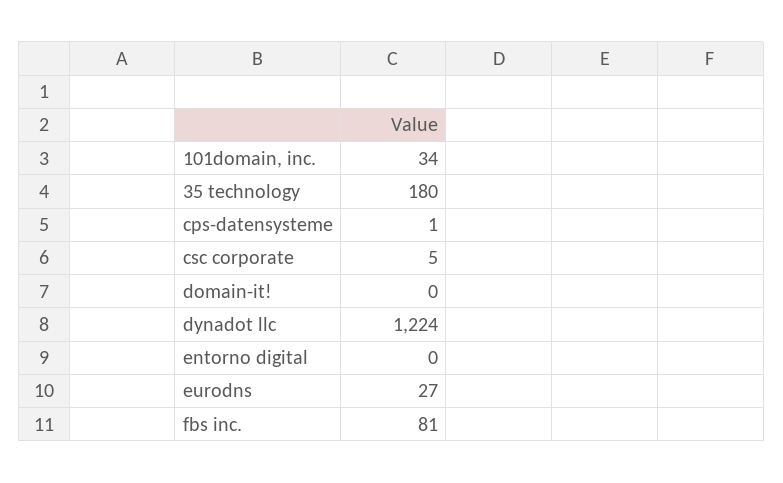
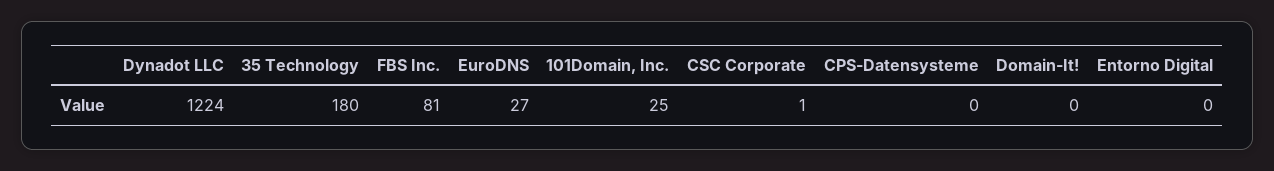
  {
-   "101domain, inc.": 34,
+   "101domain, inc.": 25,
    "35 technology": 180,
-   "cps-datensysteme": 1,
+   "cps-datensysteme": 0,
-   "csc corporate": 5,
+   "csc corporate": 1,
    "domain-it!": 0,
    "dynadot llc": 1224,
    "entorno digital": 0,
    "eurodns": 27,
    "fbs inc.": 81
  }

